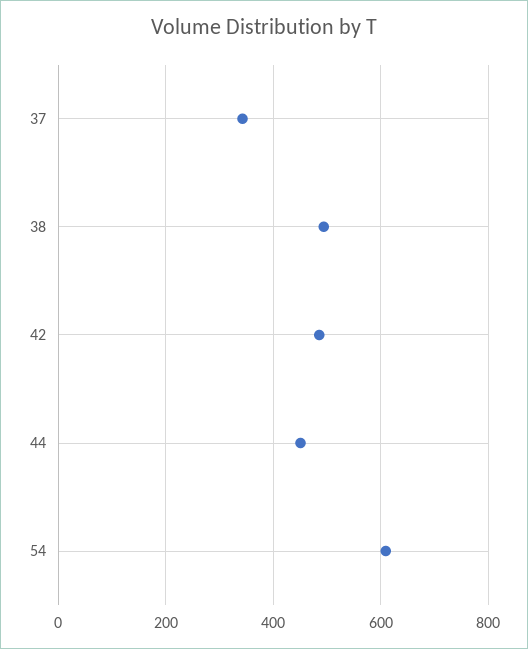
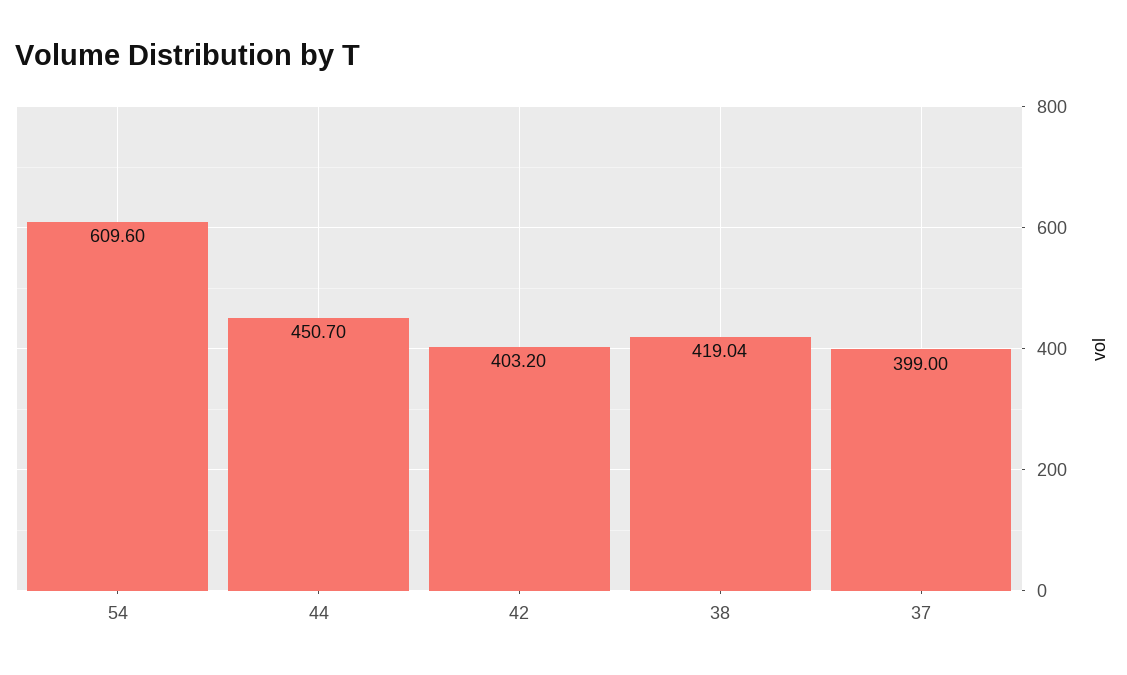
  {
-   "37": 340,
+   "37": 399,
-   "38": 500,
+   "38": 419.04,
-   "42": 480,
+   "42": 403.2,
    "44": 450.7,
    "54": 609.6
  }

